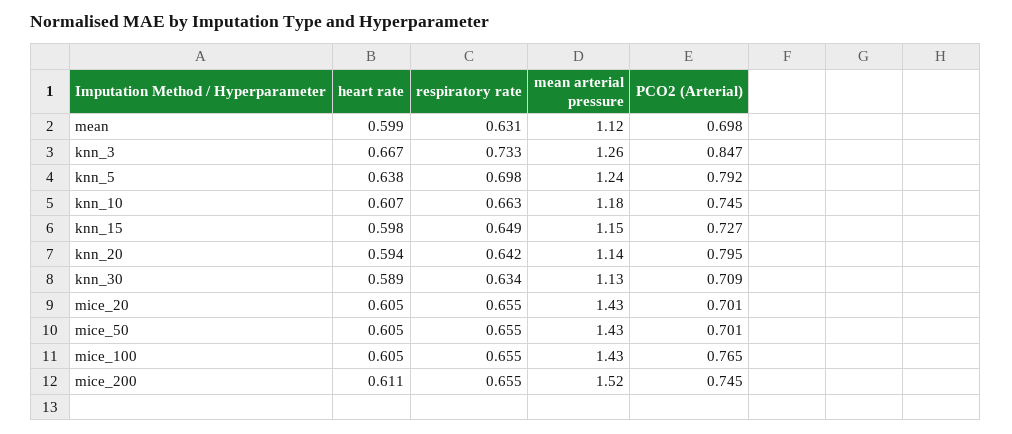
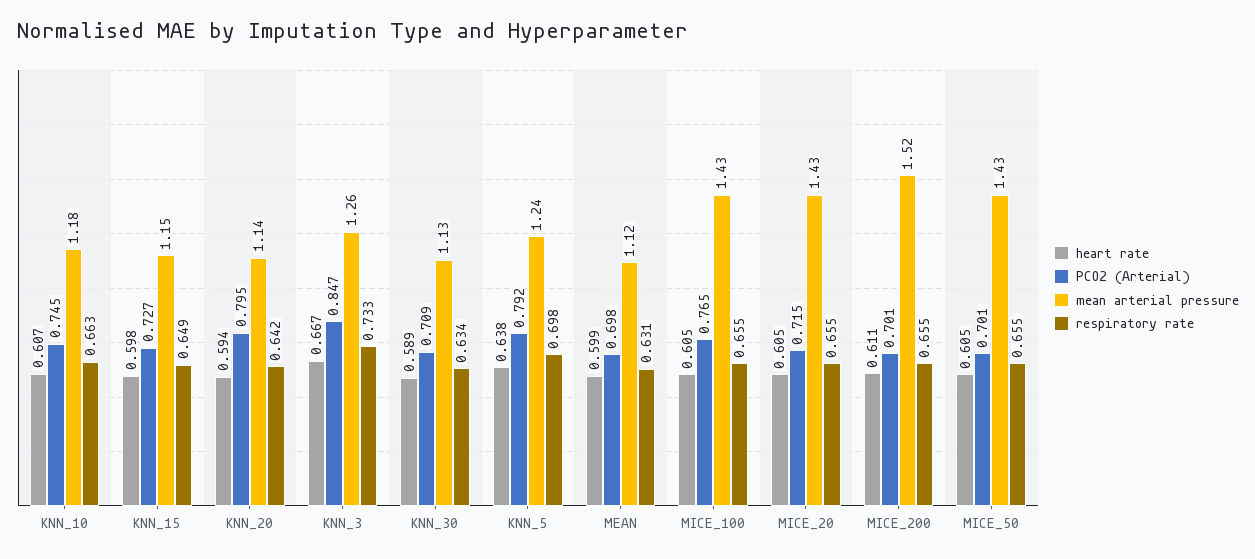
  {
    "heart rate": {
      "mean": 0.599,
      "knn_3": 0.667,
      "knn_5": 0.638,
      "knn_10": 0.607,
      "knn_15": 0.598,
      "knn_20": 0.594,
      "knn_30": 0.589,
      "mice_20": 0.605,
      "mice_50": 0.605,
      "mice_100": 0.605,
      "mice_200": 0.611
    },
    "respiratory rate": {
      "mean": 0.631,
      "knn_3": 0.733,
      "knn_5": 0.698,
      "knn_10": 0.663,
      "knn_15": 0.649,
      "knn_20": 0.642,
      "knn_30": 0.634,
      "mice_20": 0.655,
      "mice_50": 0.655,
      "mice_100": 0.655,
      "mice_200": 0.655
    },
    "mean arterial pressure": {
      "mean": 1.12,
      "knn_3": 1.26,
      "knn_5": 1.24,
      "knn_10": 1.18,
      "knn_15": 1.15,
      "knn_20": 1.14,
      "knn_30": 1.13,
      "mice_20": 1.43,
      "mice_50": 1.43,
      "mice_100": 1.43,
      "mice_200": 1.52
    },
    "PCO2 (Arterial)": {
      "mean": 0.698,
      "knn_3": 0.847,
      "knn_5": 0.792,
      "knn_10": 0.745,
      "knn_15": 0.727,
      "knn_20": 0.795,
      "knn_30": 0.709,
-     "mice_20": 0.701,
+     "mice_20": 0.715,
      "mice_50": 0.701,
      "mice_100": 0.765,
-     "mice_200": 0.745
+     "mice_200": 0.701
    }
  }

